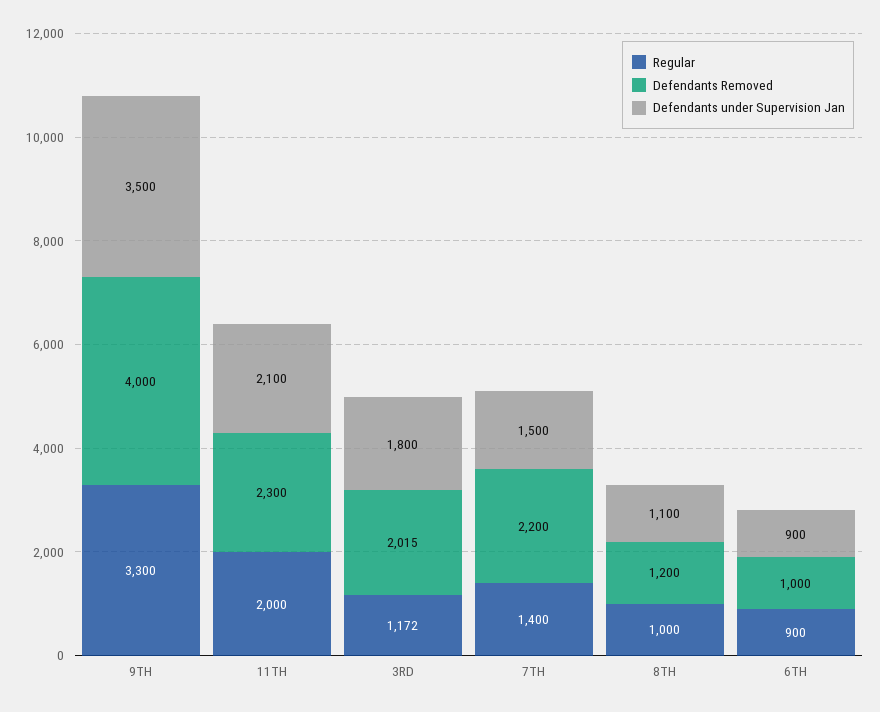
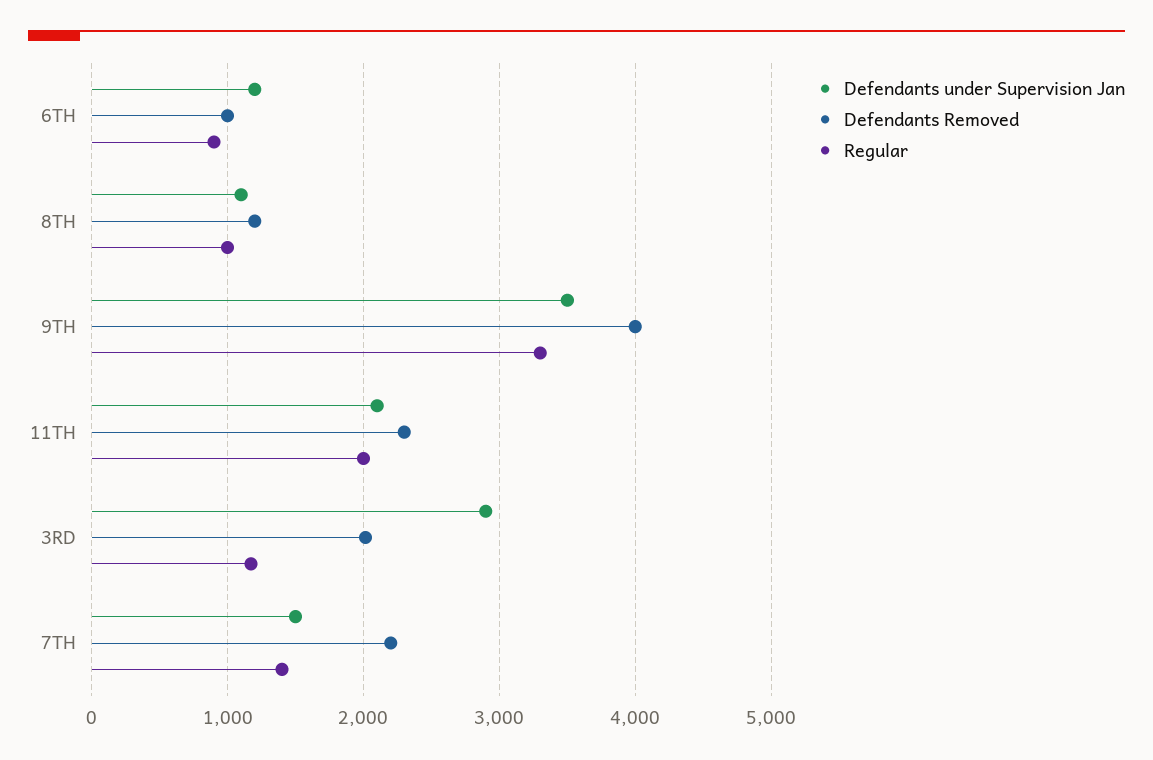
  {
    "Regular": {
      "9TH": 3300,
      "11TH": 2000,
      "3RD": 1172,
      "7TH": 1400,
      "8TH": 1000,
      "6TH": 900
    },
    "Defendants Removed": {
      "9TH": 4000,
      "11TH": 2300,
      "3RD": 2015,
      "7TH": 2200,
      "8TH": 1200,
      "6TH": 1000
    },
    "Defendants under Supervision Jan": {
      "9TH": 3500,
      "11TH": 2100,
-     "3RD": 1800,
+     "3RD": 2900,
      "7TH": 1500,
      "8TH": 1100,
-     "6TH": 900
+     "6TH": 1200
    }
  }

